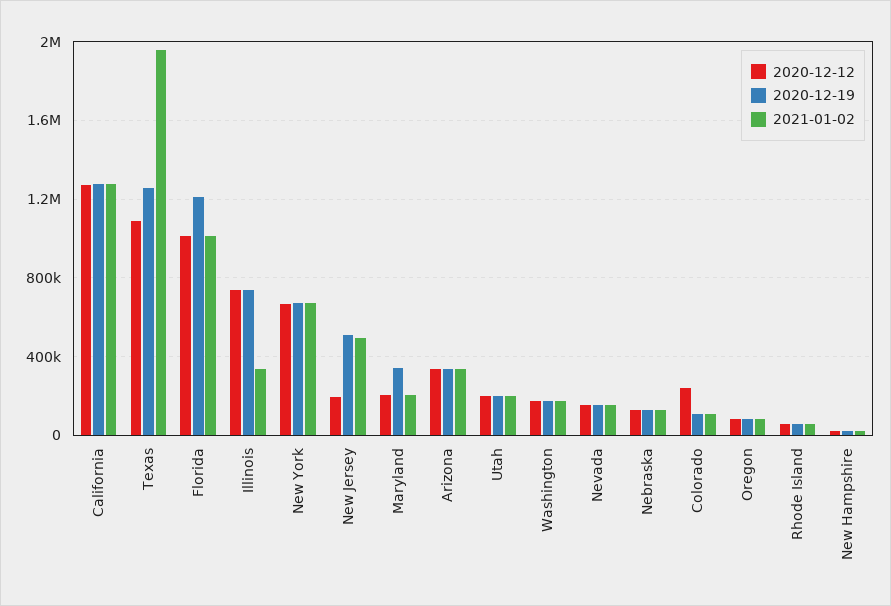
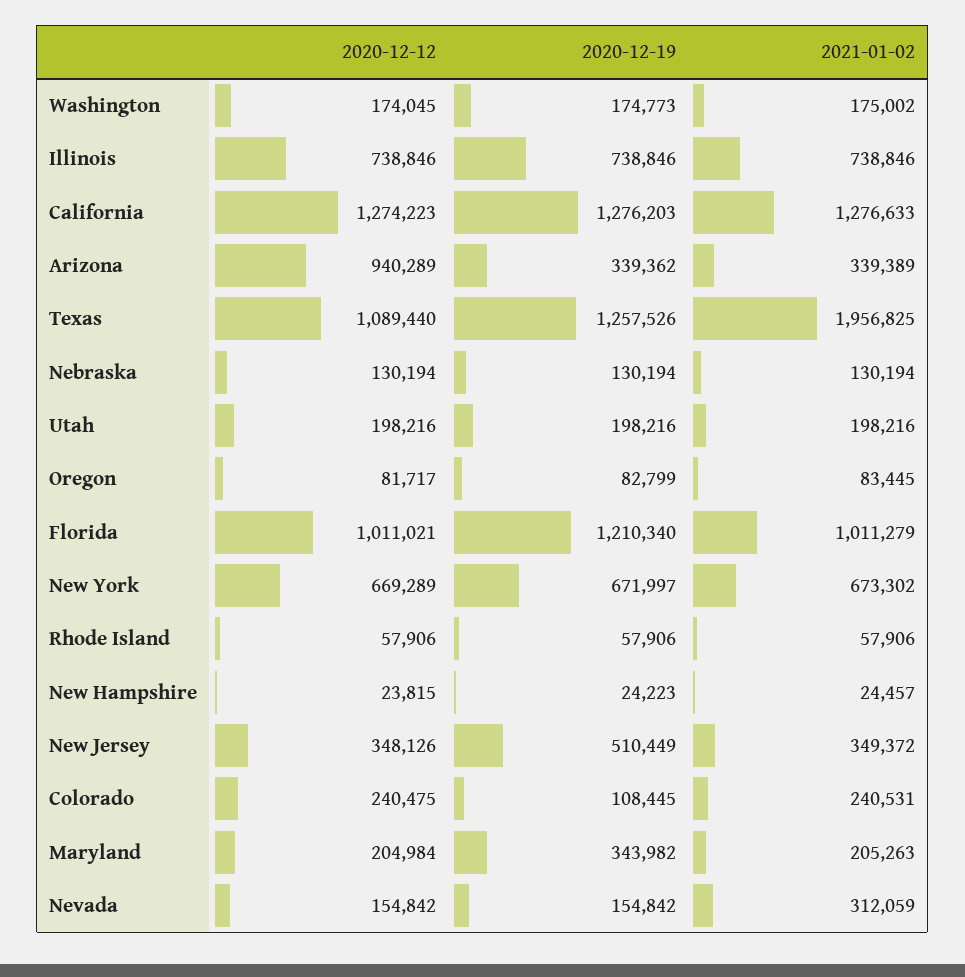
  {
    "2020-12-12": {
      "California": 1274223,
      "Texas": 1089440,
      "Florida": 1011021,
      "Illinois": 738846,
      "New York": 669289,
-     "New Jersey": 200000,
+     "New Jersey": 348126,
      "Maryland": 204984,
-     "Arizona": 350000,
+     "Arizona": 940289,
      "Utah": 198216,
      "Washington": 174045,
      "Nevada": 154842,
      "Nebraska": 130194,
      "Colorado": 240475,
      "Oregon": 81717,
      "Rhode Island": 57906,
      "New Hampshire": 23815
    },
    "2020-12-19": {
      "California": 1276203,
      "Texas": 1257526,
      "Florida": 1210340,
      "Illinois": 738846,
      "New York": 671997,
      "New Jersey": 510449,
      "Maryland": 343982,
      "Arizona": 339362,
      "Utah": 198216,
      "Washington": 174773,
      "Nevada": 154842,
      "Nebraska": 130194,
      "Colorado": 108445,
      "Oregon": 82799,
      "Rhode Island": 57906,
      "New Hampshire": 24223
    },
    "2021-01-02": {
      "California": 1276633,
      "Texas": 1956825,
      "Florida": 1011279,
-     "Illinois": 350000,
+     "Illinois": 738846,
      "New York": 673302,
-     "New Jersey": 500000,
+     "New Jersey": 349372,
      "Maryland": 205263,
      "Arizona": 339389,
      "Utah": 198216,
      "Washington": 175002,
-     "Nevada": 150000,
+     "Nevada": 312059,
      "Nebraska": 130194,
-     "Colorado": 100000,
+     "Colorado": 240531,
      "Oregon": 83445,
      "Rhode Island": 57906,
      "New Hampshire": 24457
    }
  }

